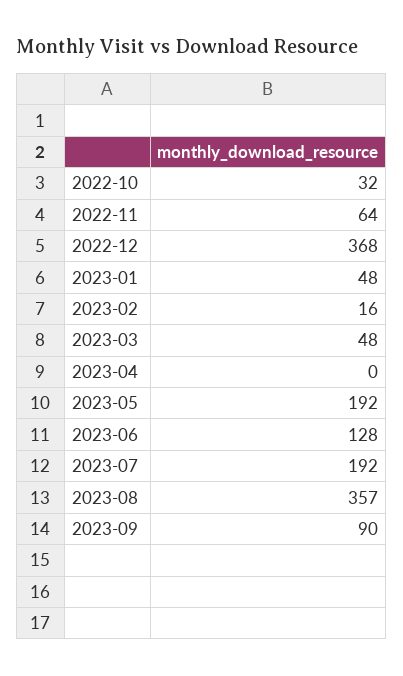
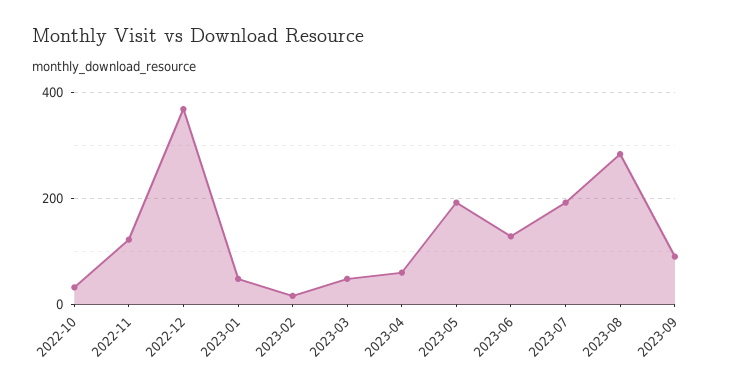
  {
    "2022-10": 32,
-   "2022-11": 64,
+   "2022-11": 120,
    "2022-12": 368,
    "2023-01": 48,
    "2023-02": 16,
    "2023-03": 48,
-   "2023-04": 0,
+   "2023-04": 60,
    "2023-05": 192,
    "2023-06": 128,
    "2023-07": 192,
-   "2023-08": 357,
+   "2023-08": 280,
    "2023-09": 90
  }

